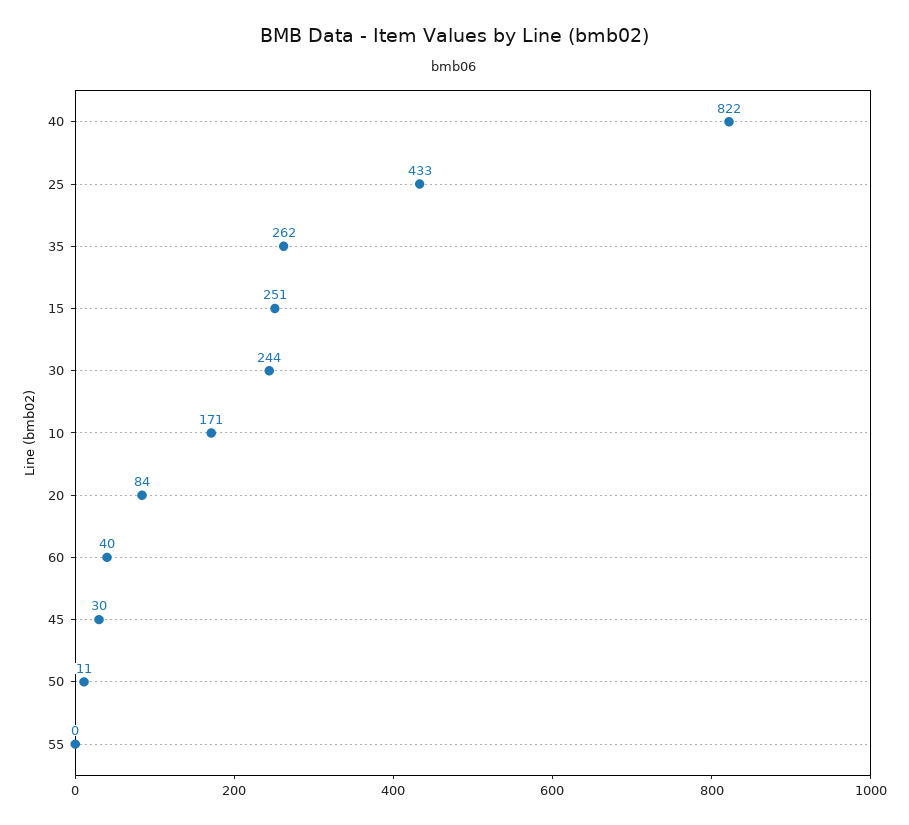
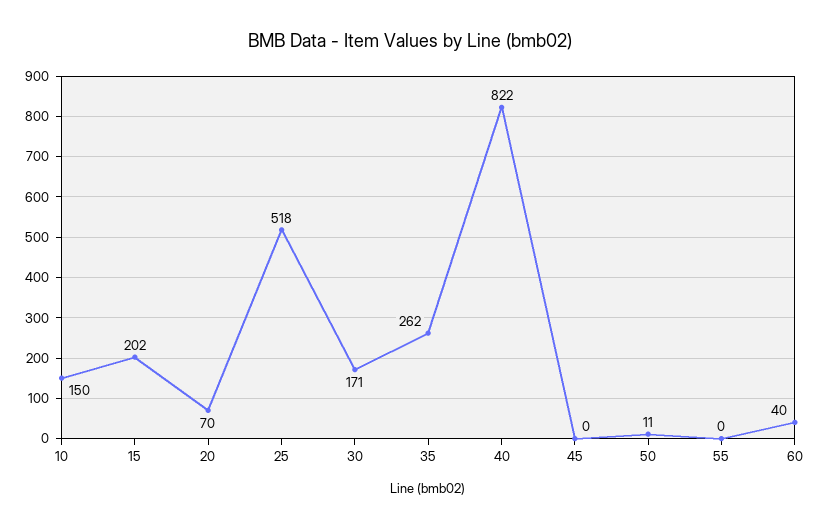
  {
    "40": 822,
-   "25": 433,
+   "25": 518,
    "35": 262,
-   "15": 251,
+   "15": 202,
-   "30": 244,
+   "30": 171,
-   "10": 171,
+   "10": 150,
-   "20": 84,
+   "20": 70,
    "60": 40,
-   "45": 30,
+   "45": 0,
    "50": 11,
    "55": 0
  }

